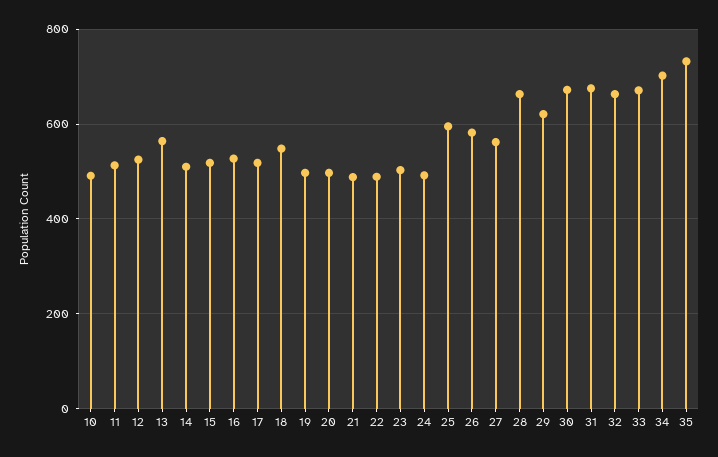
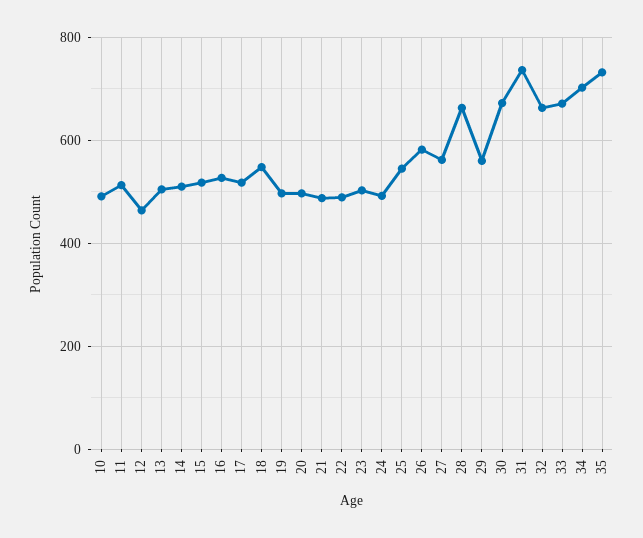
  {
    "10": 500,
    "11": 520,
-   "12": 520,
+   "12": 460,
-   "13": 560,
+   "13": 500,
    "14": 520,
    "15": 520,
    "16": 520,
    "17": 520,
    "18": 540,
    "19": 500,
    "20": 500,
    "21": 480,
    "22": 480,
    "23": 500,
    "24": 500,
-   "25": 600,
+   "25": 540,
    "26": 580,
    "27": 560,
    "28": 660,
-   "29": 620,
+   "29": 560,
    "30": 680,
-   "31": 680,
+   "31": 740,
    "32": 660,
    "33": 680,
    "34": 700,
    "35": 740
  }

